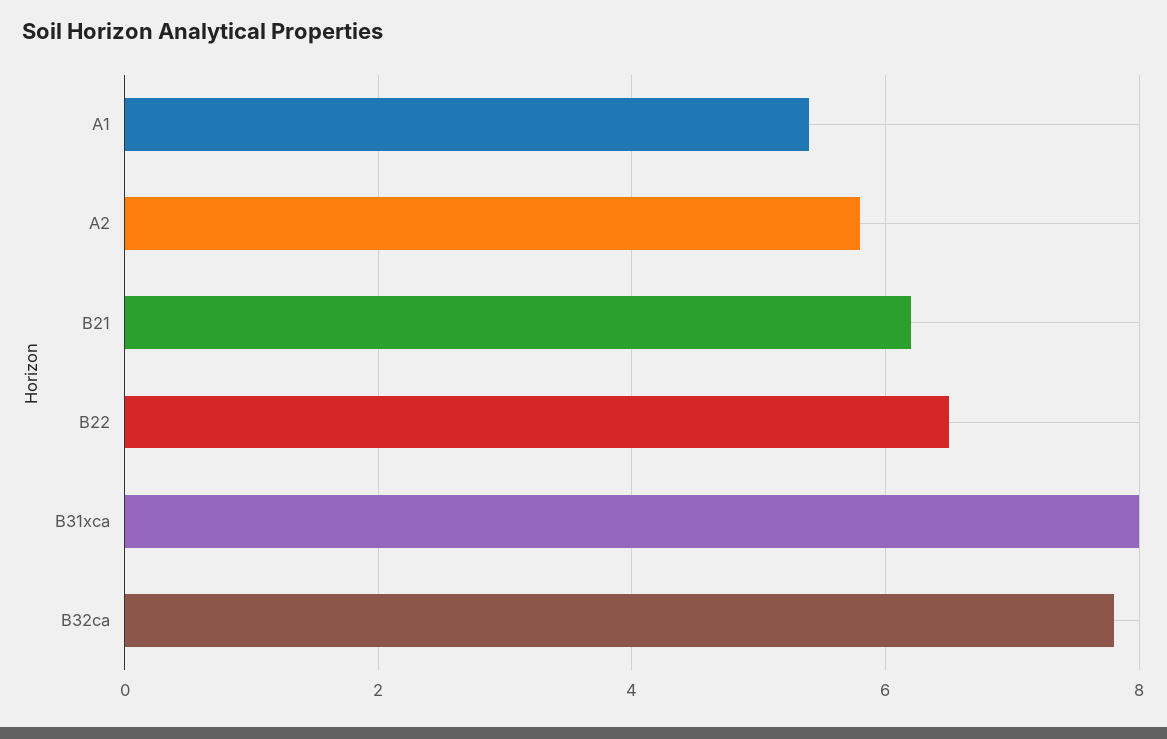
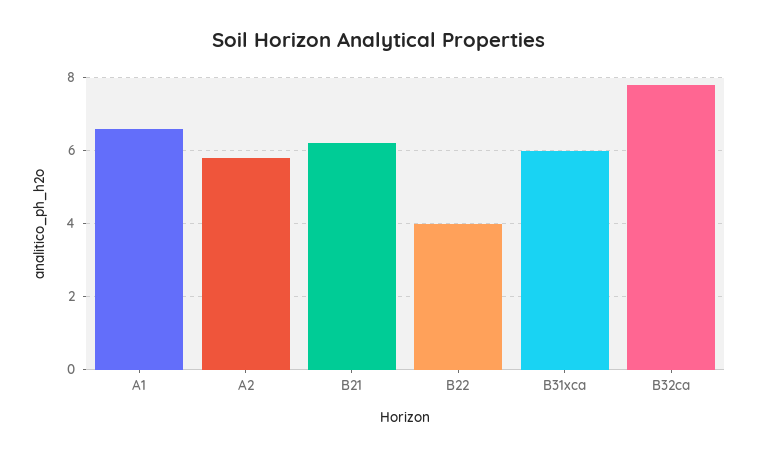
  {
-   "A1": 5.5,
+   "A1": 6.5,
    "A2": 6,
    "B21": 6,
-   "B22": 6.5,
+   "B22": 4,
-   "B31xca": 8,
+   "B31xca": 6,
    "B32ca": 8
  }

